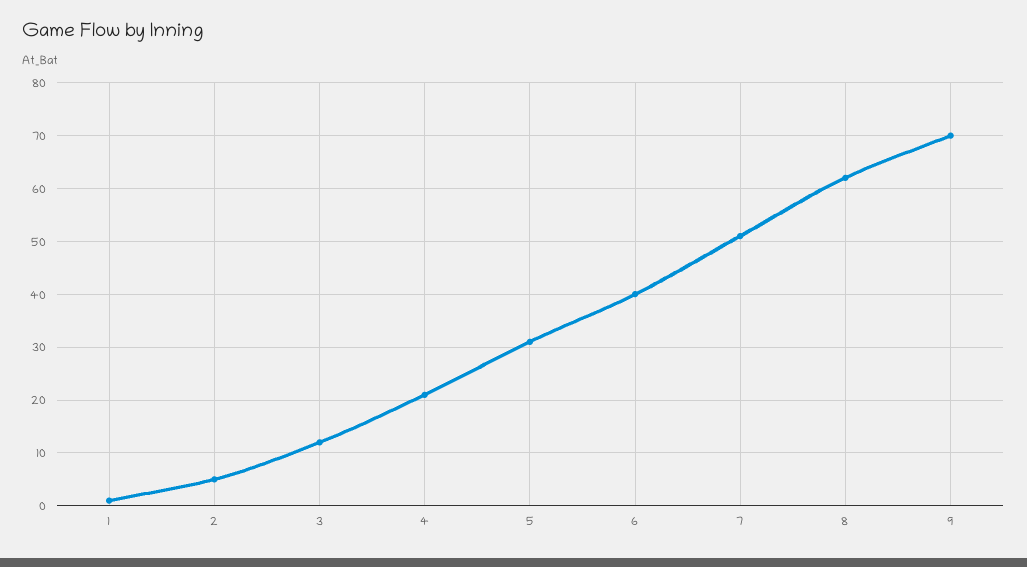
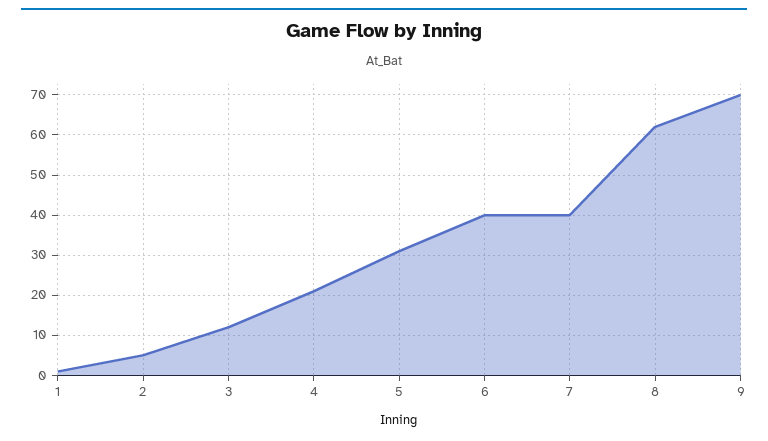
  {
    "1": 0,
    "2": 5,
    "3": 10,
    "4": 20,
    "5": 30,
    "6": 40,
-   "7": 50,
+   "7": 40,
    "8": 60,
    "9": 70
  }

